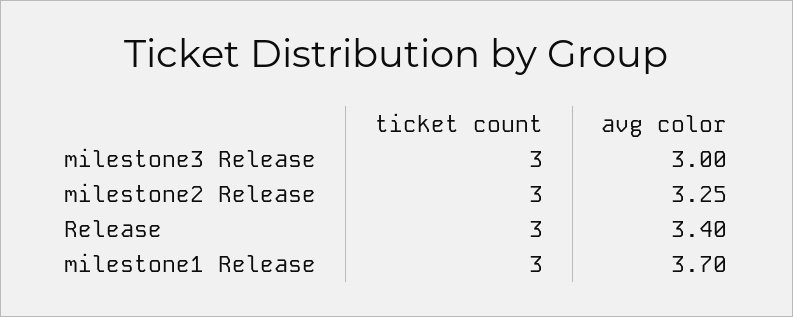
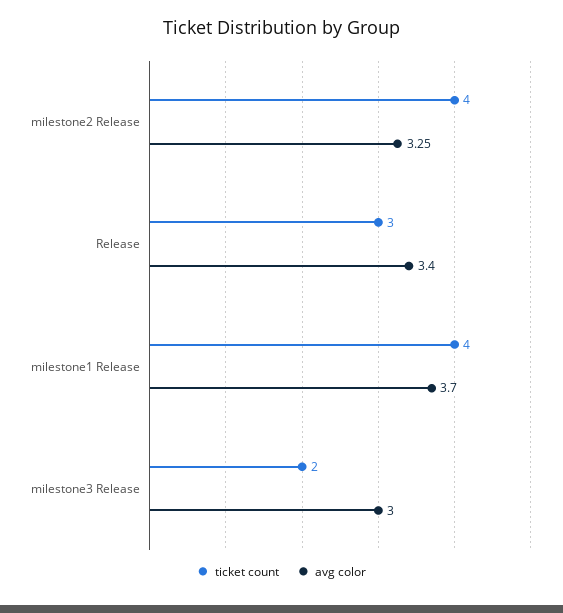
  {
    "ticket count": {
-     "milestone3 Release": 3,
+     "milestone3 Release": 2,
-     "milestone2 Release": 3,
+     "milestone2 Release": 4,
      "Release": 3,
-     "milestone1 Release": 3
+     "milestone1 Release": 4
    },
    "avg color": {
      "milestone3 Release": 3,
      "milestone2 Release": 3.25,
      "Release": 3.4,
      "milestone1 Release": 3.7
    }
  }

